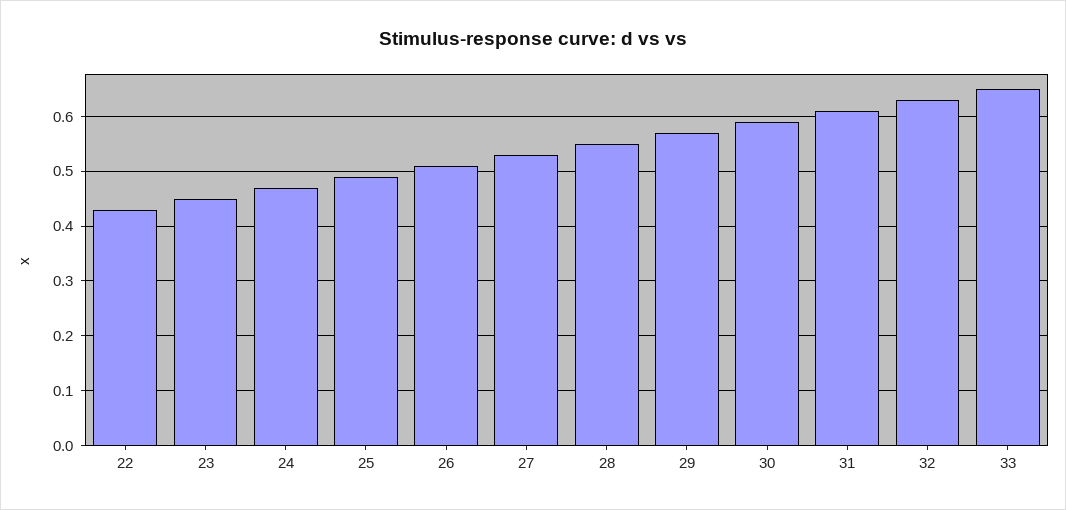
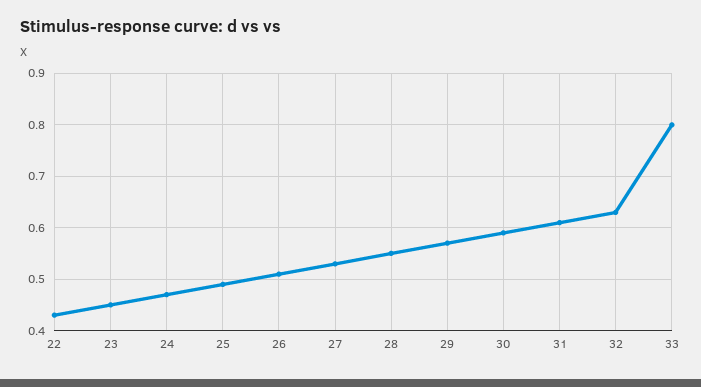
  {
    "22": 0.45,
    "23": 0.45,
    "24": 0.45,
    "25": 0.5,
    "26": 0.5,
    "27": 0.55,
    "28": 0.55,
    "29": 0.55,
    "30": 0.6,
    "31": 0.6,
    "32": 0.65,
-   "33": 0.65
+   "33": 0.8
  }

